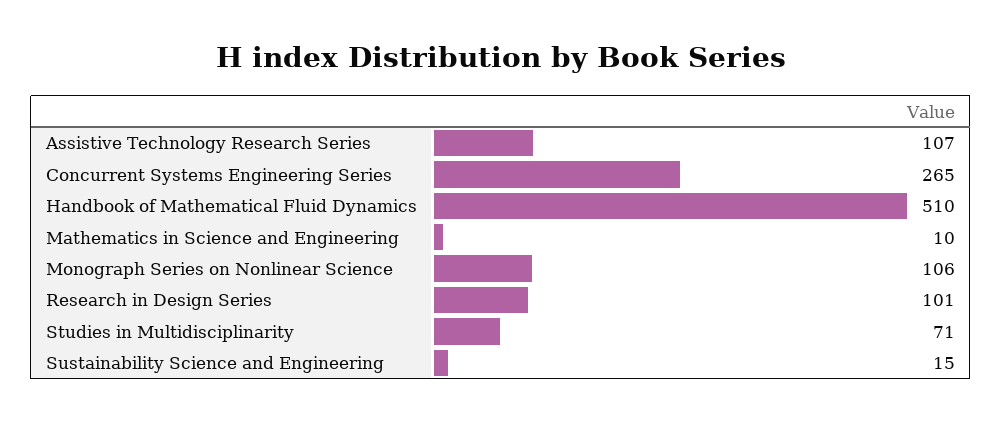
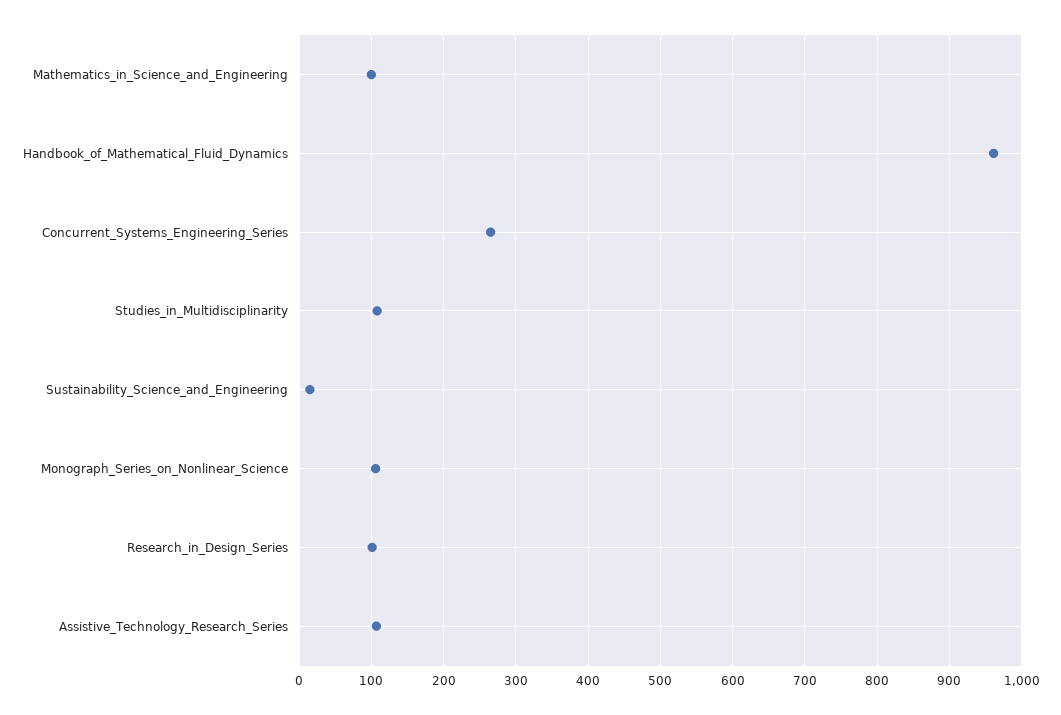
  {
    "Assistive Technology Research Series": 107,
    "Concurrent Systems Engineering Series": 265,
-   "Handbook of Mathematical Fluid Dynamics": 510,
+   "Handbook of Mathematical Fluid Dynamics": 960,
-   "Mathematics in Science and Engineering": 10,
+   "Mathematics in Science and Engineering": 100,
    "Monograph Series on Nonlinear Science": 106,
    "Research in Design Series": 101,
-   "Studies in Multidisciplinarity": 71,
+   "Studies in Multidisciplinarity": 110,
    "Sustainability Science and Engineering": 15
  }

